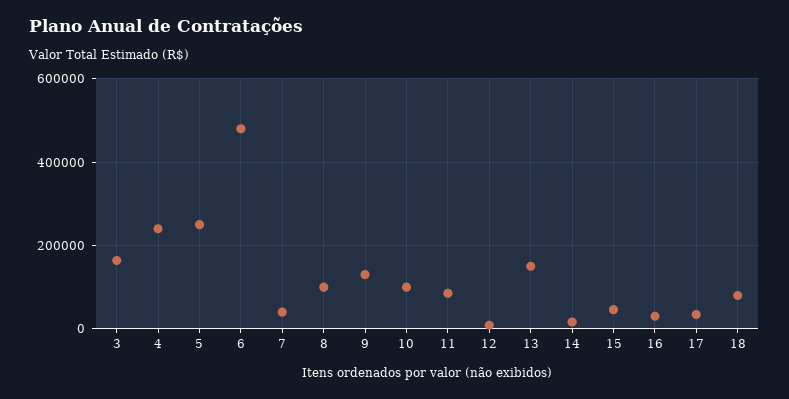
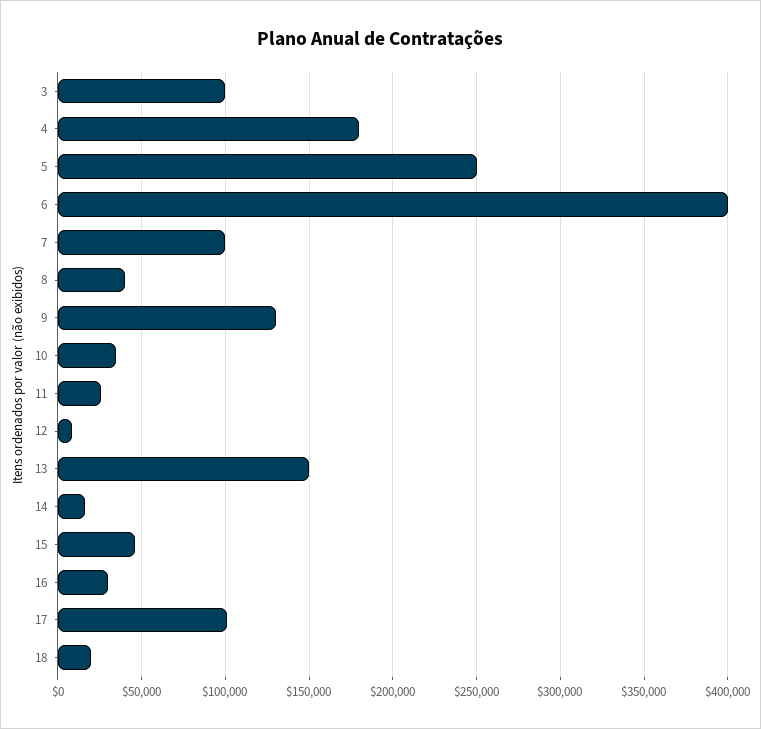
  {
-   "3": 160000,
+   "3": 100000,
-   "4": 240000,
+   "4": 180000,
    "5": 250000,
-   "6": 480000,
+   "6": 400000,
-   "7": 40000,
+   "7": 100000,
-   "8": 100000,
+   "8": 40000,
    "9": 130000,
-   "10": 100000,
+   "10": 35000,
-   "11": 80000,
+   "11": 25000,
    "12": 10000,
    "13": 150000,
    "14": 15000,
    "15": 45000,
    "16": 30000,
-   "17": 40000,
+   "17": 100000,
-   "18": 80000
+   "18": 20000
  }

